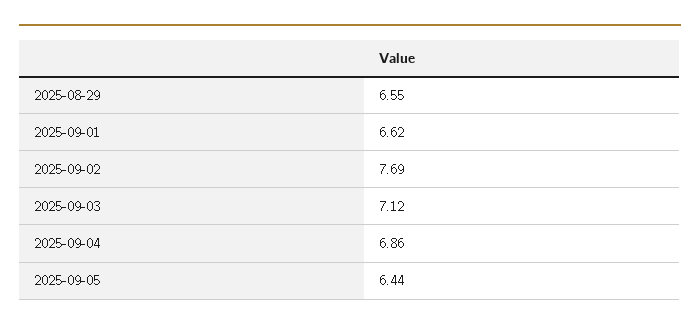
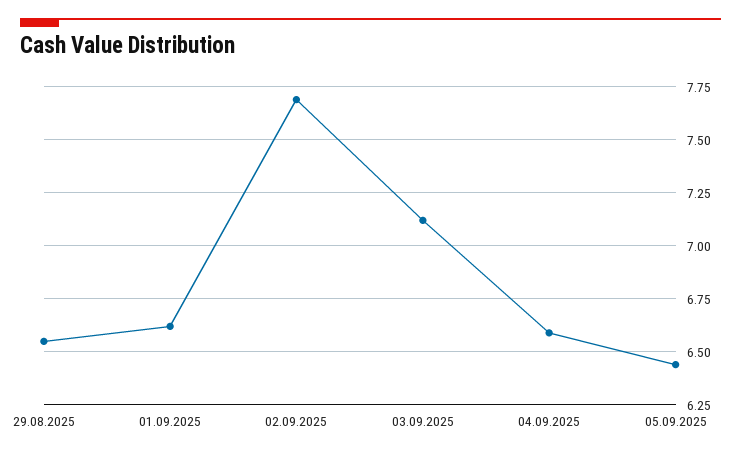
  {
    "2025-08-29": 6.55,
    "2025-09-01": 6.62,
    "2025-09-02": 7.69,
    "2025-09-03": 7.12,
-   "2025-09-04": 6.86,
+   "2025-09-04": 6.6,
    "2025-09-05": 6.44
  }

